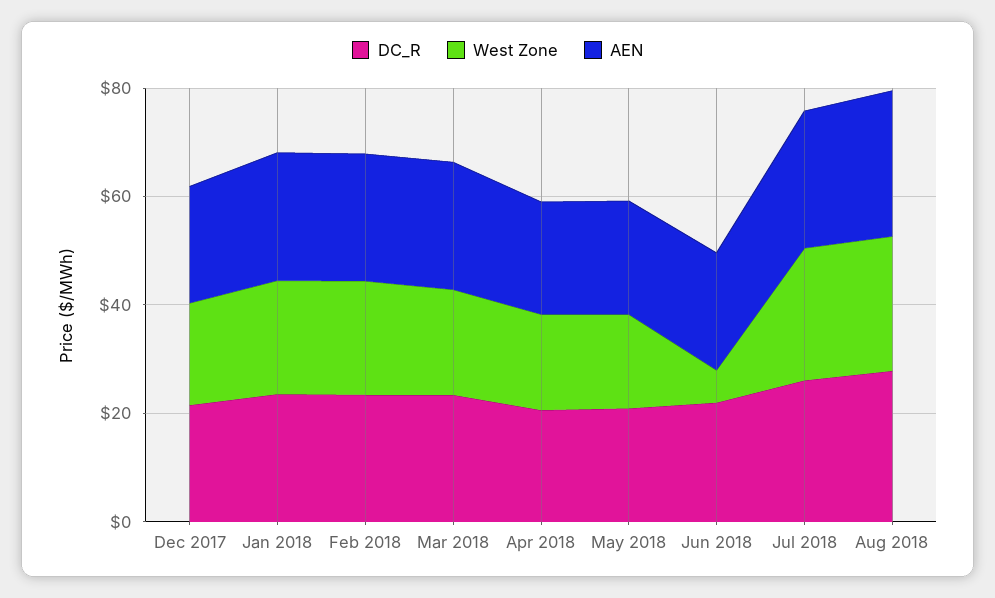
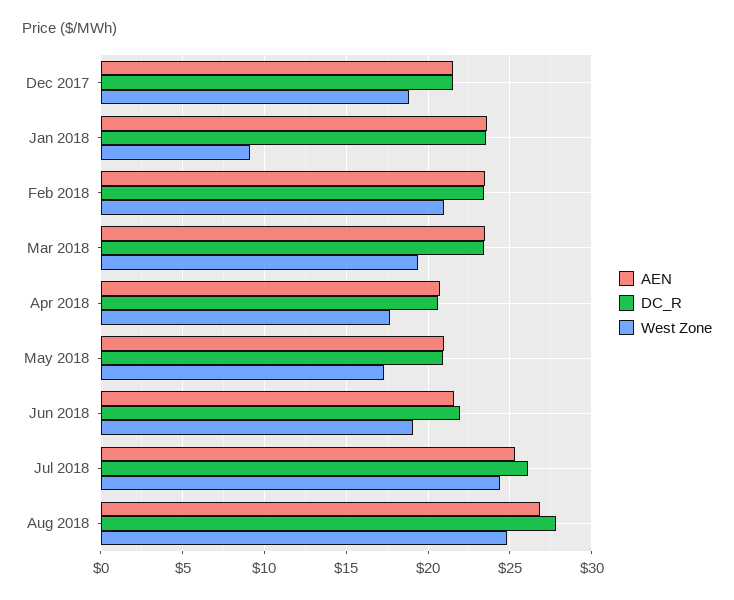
  {
    "DC_R": {
      "Dec 2017": 21.5,
      "Jan 2018": 23.5,
      "Feb 2018": 23.5,
      "Mar 2018": 23.5,
      "Apr 2018": 20.5,
      "May 2018": 21,
      "Jun 2018": 22,
      "Jul 2018": 26,
      "Aug 2018": 28
    },
    "West Zone": {
      "Dec 2017": 19,
-     "Jan 2018": 20,
+     "Jan 2018": 9,
      "Feb 2018": 21,
      "Mar 2018": 19.5,
      "Apr 2018": 17.5,
      "May 2018": 17.5,
-     "Jun 2018": 5,
+     "Jun 2018": 19,
      "Jul 2018": 24.5,
      "Aug 2018": 25
    },
    "AEN": {
      "Dec 2017": 21.5,
      "Jan 2018": 23.5,
      "Feb 2018": 23.5,
      "Mar 2018": 23.5,
      "Apr 2018": 20.5,
      "May 2018": 21,
      "Jun 2018": 21.5,
      "Jul 2018": 25.5,
      "Aug 2018": 27
    }
  }

